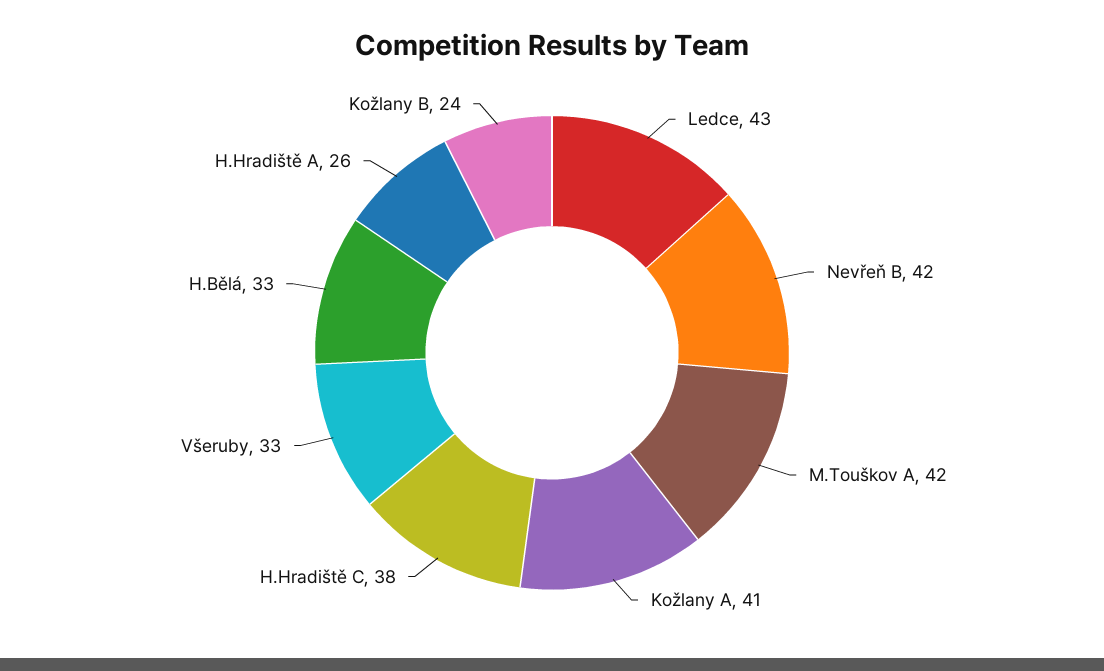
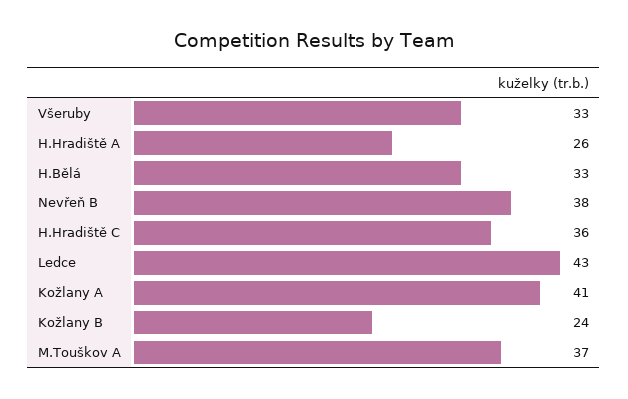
  {
    "Ledce": 43,
-   "Nevřeň B": 42,
+   "Nevřeň B": 38,
-   "M.Touškov A": 42,
+   "M.Touškov A": 37,
    "Kožlany A": 41,
-   "H.Hradiště C": 38,
+   "H.Hradiště C": 36,
    "Všeruby": 33,
    "H.Bělá": 33,
    "H.Hradiště A": 26,
    "Kožlany B": 24
  }

